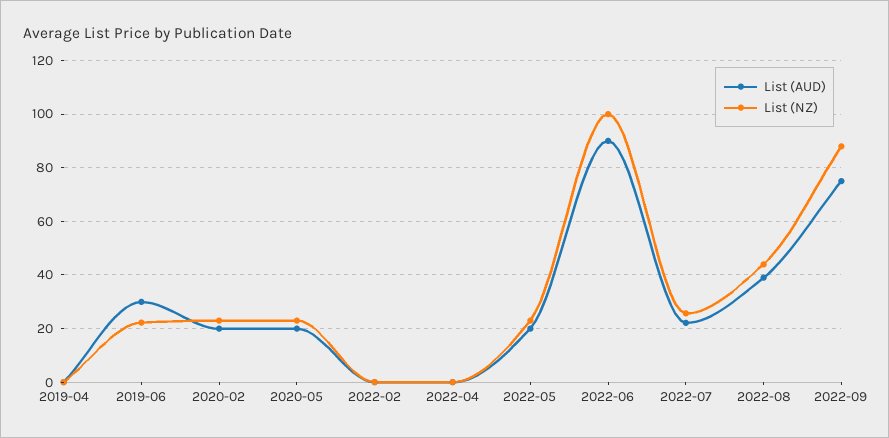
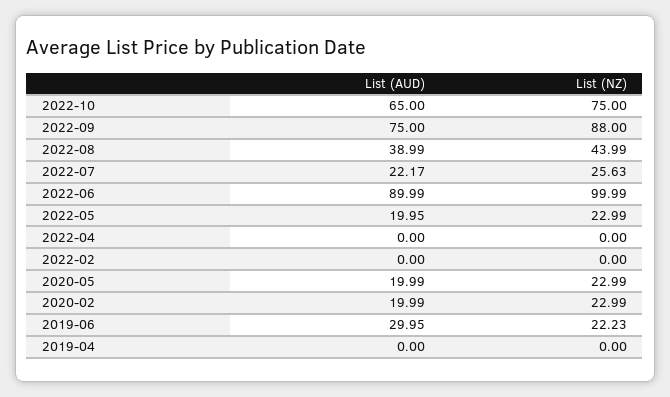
  {
    "List (AUD)": {
      "2019-04": 0,
      "2019-06": 29.95,
      "2020-02": 19.99,
      "2020-05": 19.99,
      "2022-02": 0,
      "2022-04": 0,
      "2022-05": 19.95,
      "2022-06": 89.99,
      "2022-07": 22.17,
      "2022-08": 38.99,
-     "2022-09": 75
+     "2022-09": 75,
+     "2022-10": 65
    },
    "List (NZ)": {
      "2019-04": 0,
      "2019-06": 22.23,
      "2020-02": 22.99,
      "2020-05": 22.99,
      "2022-02": 0,
      "2022-04": 0,
      "2022-05": 22.99,
      "2022-06": 99.99,
      "2022-07": 25.63,
      "2022-08": 43.99,
-     "2022-09": 88
+     "2022-09": 88,
+     "2022-10": 75
    }
  }

